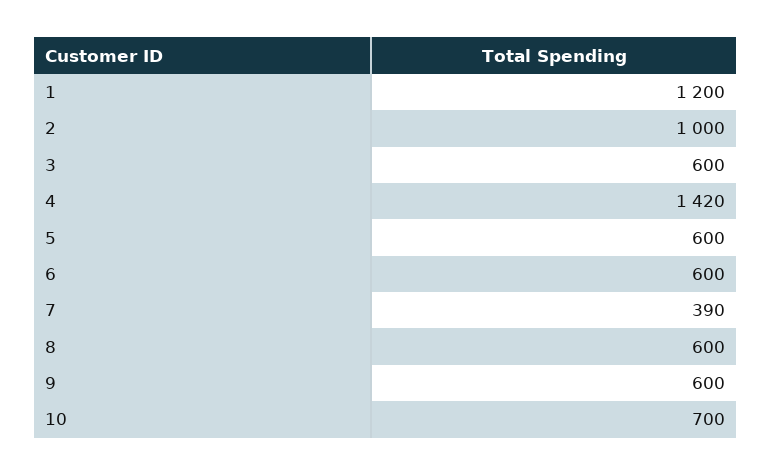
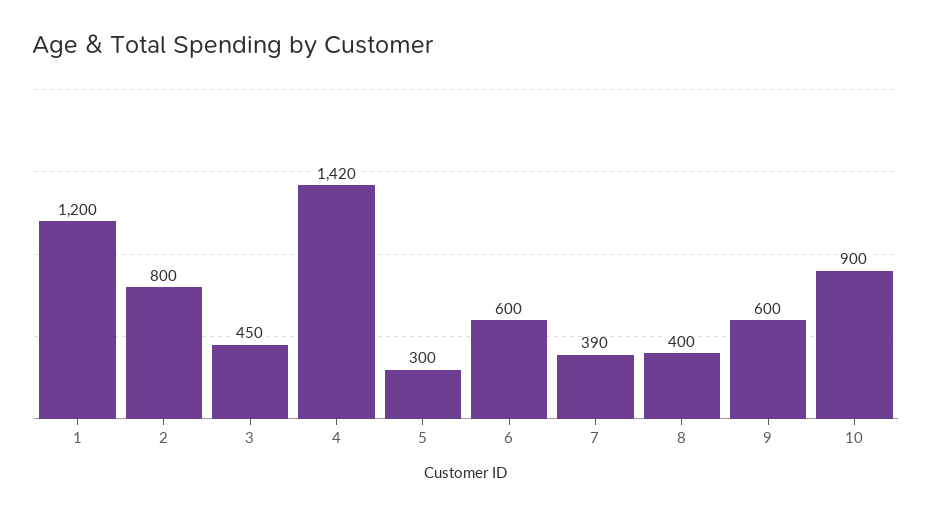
  {
    "1": 1200,
-   "2": 1000,
+   "2": 800,
-   "3": 600,
+   "3": 450,
    "4": 1420,
-   "5": 600,
+   "5": 300,
    "6": 600,
    "7": 390,
-   "8": 600,
+   "8": 400,
    "9": 600,
-   "10": 700
+   "10": 900
  }

